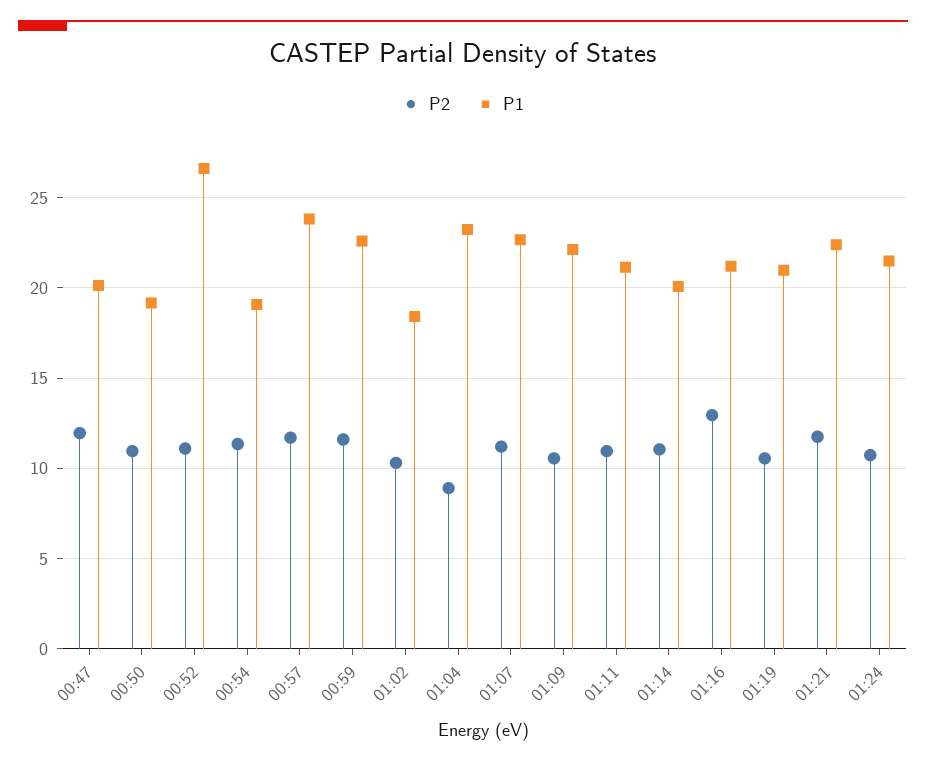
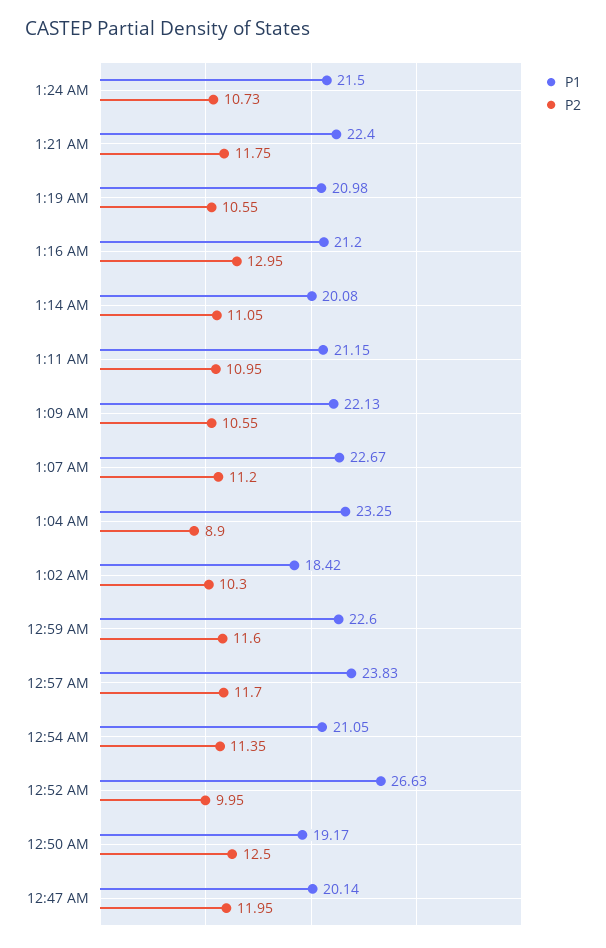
  {
    "P2": {
      "00:47": 11.95,
-     "00:50": 11,
+     "00:50": 12.5,
-     "00:52": 11,
+     "00:52": 9.95,
      "00:54": 11.35,
      "00:57": 11.7,
      "00:59": 11.6,
      "01:02": 10.3,
      "01:04": 8.9,
      "01:07": 11.2,
      "01:09": 10.55,
      "01:11": 10.95,
      "01:14": 11.05,
      "01:16": 12.95,
      "01:19": 10.55,
      "01:21": 11.75,
      "01:24": 10.73
    },
    "P1": {
      "00:47": 20.14,
      "00:50": 19.17,
      "00:52": 26.63,
-     "00:54": 19,
+     "00:54": 21.05,
      "00:57": 23.83,
      "00:59": 22.6,
      "01:02": 18.42,
      "01:04": 23.25,
      "01:07": 22.67,
      "01:09": 22.13,
      "01:11": 21.15,
      "01:14": 20.08,
      "01:16": 21.2,
      "01:19": 20.98,
      "01:21": 22.4,
      "01:24": 21.5
    }
  }

